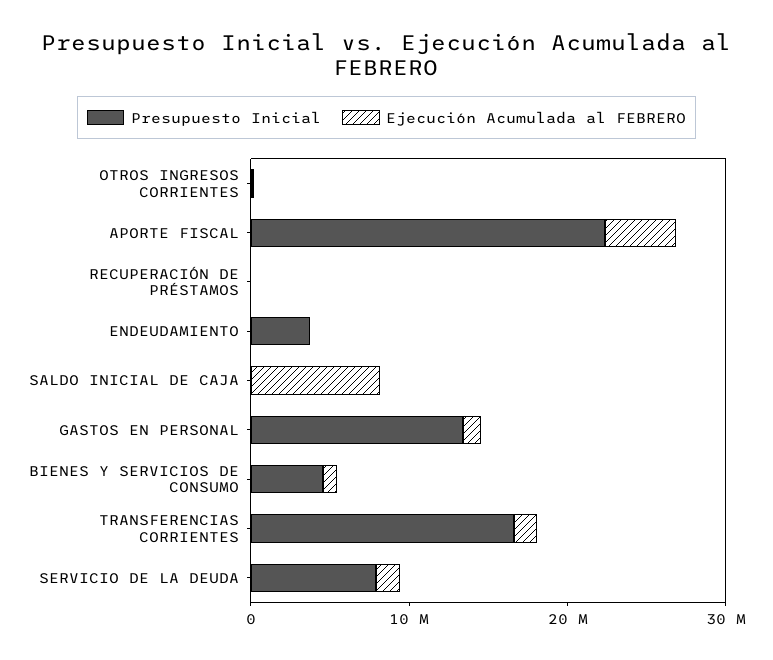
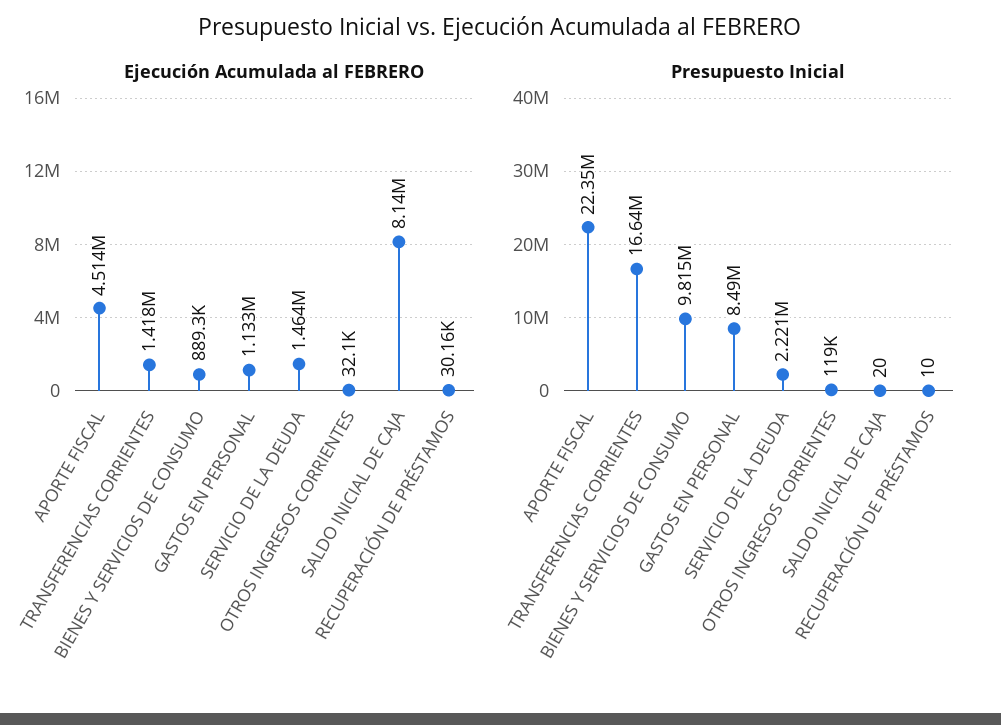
  {
    "Presupuesto Inicial": {
      "OTROS INGRESOS CORRIENTES": 119000,
      "APORTE FISCAL": 22350000,
      "RECUPERACIÓN DE PRÉSTAMOS": 10,
-     "ENDEUDAMIENTO": 4000000,
      "SALDO INICIAL DE CAJA": 20,
-     "GASTOS EN PERSONAL": 14000000,
+     "GASTOS EN PERSONAL": 8490000,
-     "BIENES Y SERVICIOS DE CONSUMO": 4000000,
+     "BIENES Y SERVICIOS DE CONSUMO": 9815000,
      "TRANSFERENCIAS CORRIENTES": 16640000,
-     "SERVICIO DE LA DEUDA": 8000000
+     "SERVICIO DE LA DEUDA": 2221000
    },
    "Ejecución Acumulada al FEBRERO": {
      "OTROS INGRESOS CORRIENTES": 32100,
      "APORTE FISCAL": 4514000,
      "RECUPERACIÓN DE PRÉSTAMOS": 30160,
-     "ENDEUDAMIENTO": 0,
      "SALDO INICIAL DE CAJA": 8140000,
      "GASTOS EN PERSONAL": 1133000,
      "BIENES Y SERVICIOS DE CONSUMO": 889300,
      "TRANSFERENCIAS CORRIENTES": 1418000,
      "SERVICIO DE LA DEUDA": 1464000
    }
  }

